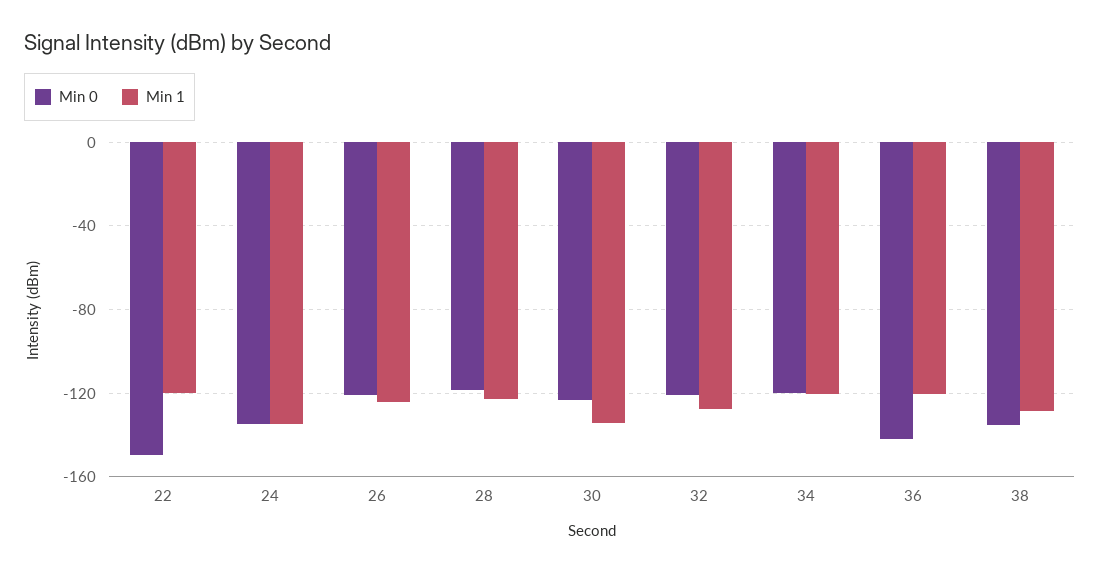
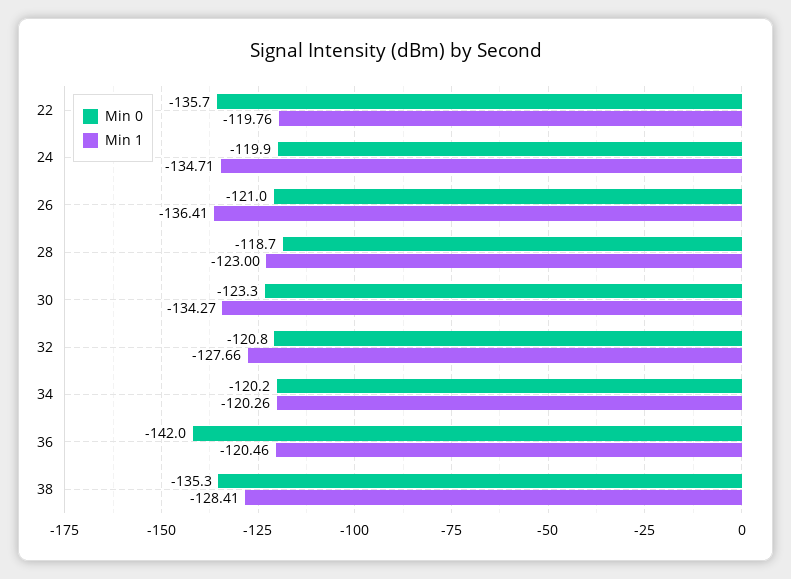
  {
    "Min 0": {
-     "22": -150,
+     "22": -135.7,
-     "24": -135,
+     "24": -119.9,
      "26": -121,
      "28": -118.7,
      "30": -123.3,
      "32": -120.8,
      "34": -120.2,
      "36": -142,
      "38": -135.3
    },
    "Min 1": {
      "22": -119.76,
      "24": -134.71,
-     "26": -125,
+     "26": -136.41,
      "28": -123,
      "30": -134.27,
      "32": -127.66,
      "34": -120.26,
      "36": -120.46,
      "38": -128.41
    }
  }

